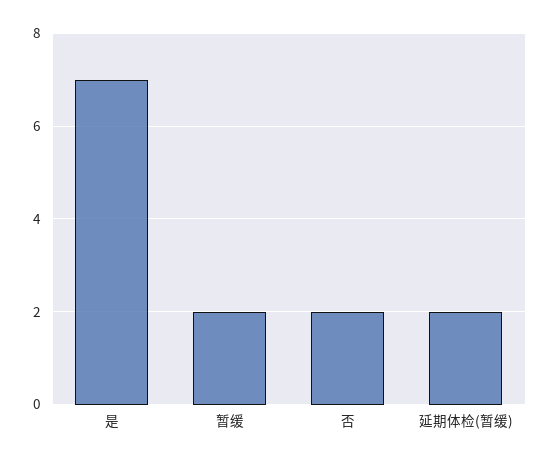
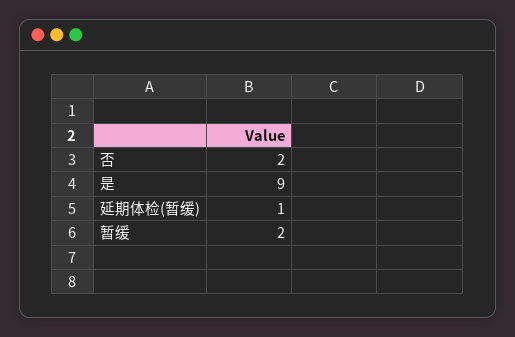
  {
-   "是": 7,
+   "是": 9,
    "暂缓": 2,
    "否": 2,
-   "延期体检(暂缓)": 2
+   "延期体检(暂缓)": 1
  }

